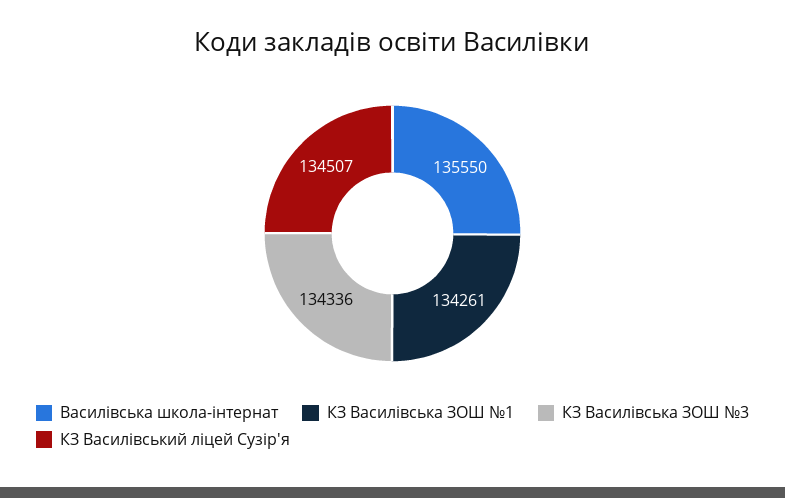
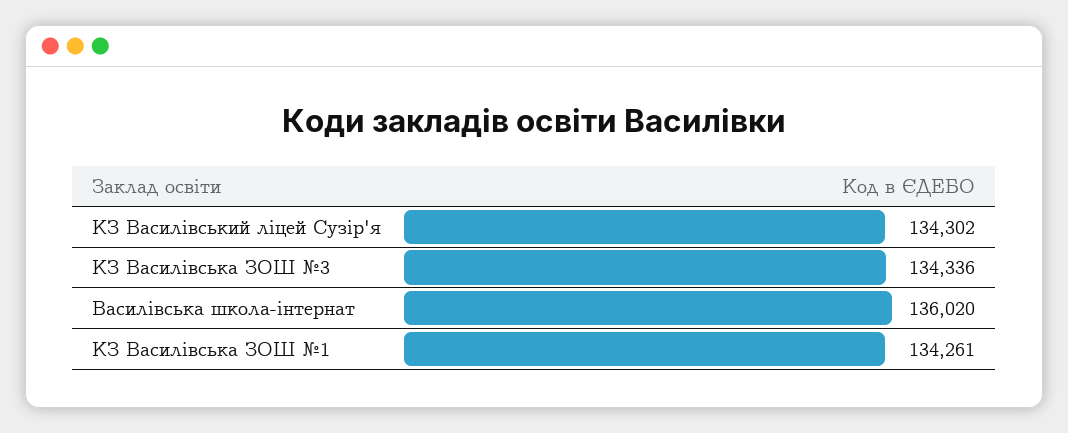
  {
-   "Василівська школа-інтернат": 135550,
+   "Василівська школа-інтернат": 136020,
    "КЗ Василівська ЗОШ №1": 134261,
    "КЗ Василівська ЗОШ №3": 134336,
-   "КЗ Василівський ліцей Сузір'я": 134507
+   "КЗ Василівський ліцей Сузір'я": 134302
  }

